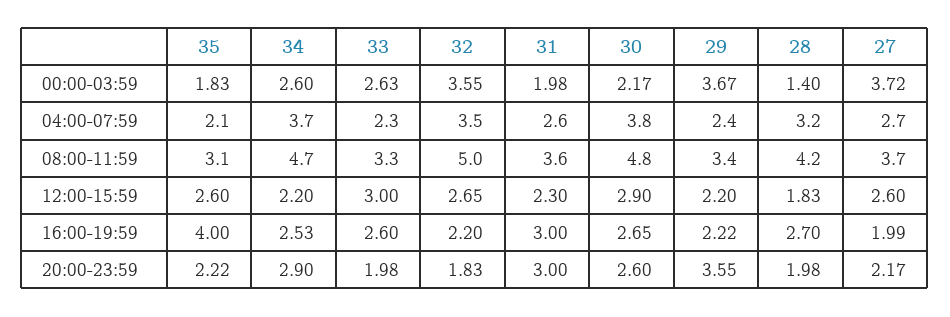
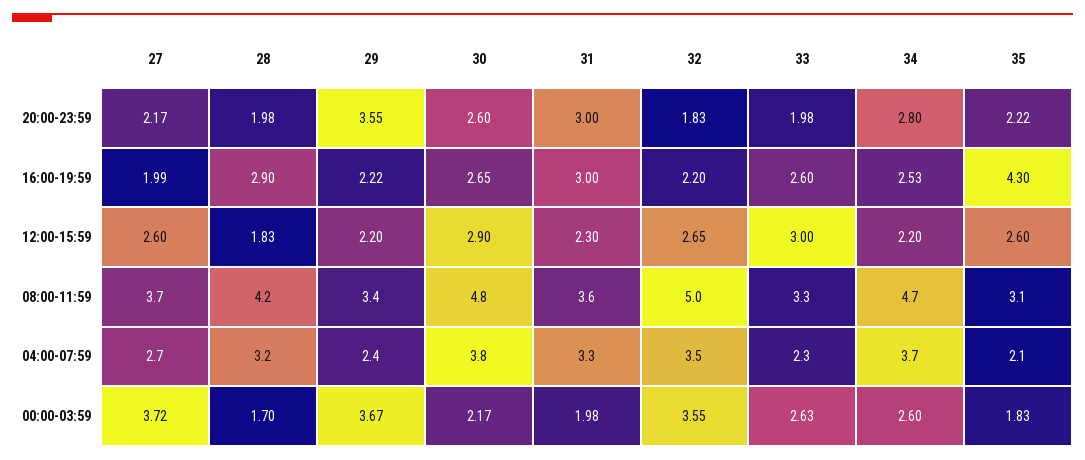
  {
    "35": {
      "00:00-03:59": 1.83,
      "04:00-07:59": 2.1,
      "08:00-11:59": 3.1,
      "12:00-15:59": 2.6,
-     "16:00-19:59": 4,
+     "16:00-19:59": 4.3,
      "20:00-23:59": 2.22
    },
    "34": {
      "00:00-03:59": 2.6,
      "04:00-07:59": 3.7,
      "08:00-11:59": 4.7,
      "12:00-15:59": 2.2,
      "16:00-19:59": 2.53,
-     "20:00-23:59": 2.9
+     "20:00-23:59": 2.8
    },
    "33": {
      "00:00-03:59": 2.63,
      "04:00-07:59": 2.3,
      "08:00-11:59": 3.3,
      "12:00-15:59": 3,
      "16:00-19:59": 2.6,
      "20:00-23:59": 1.98
    },
    "32": {
      "00:00-03:59": 3.55,
      "04:00-07:59": 3.5,
      "08:00-11:59": 5,
      "12:00-15:59": 2.65,
      "16:00-19:59": 2.2,
      "20:00-23:59": 1.83
    },
    "31": {
      "00:00-03:59": 1.98,
-     "04:00-07:59": 2.6,
+     "04:00-07:59": 3.3,
      "08:00-11:59": 3.6,
      "12:00-15:59": 2.3,
      "16:00-19:59": 3,
      "20:00-23:59": 3
    },
    "30": {
      "00:00-03:59": 2.17,
      "04:00-07:59": 3.8,
      "08:00-11:59": 4.8,
      "12:00-15:59": 2.9,
      "16:00-19:59": 2.65,
      "20:00-23:59": 2.6
    },
    "29": {
      "00:00-03:59": 3.67,
      "04:00-07:59": 2.4,
      "08:00-11:59": 3.4,
      "12:00-15:59": 2.2,
      "16:00-19:59": 2.22,
      "20:00-23:59": 3.55
    },
    "28": {
-     "00:00-03:59": 1.4,
+     "00:00-03:59": 1.7,
      "04:00-07:59": 3.2,
      "08:00-11:59": 4.2,
      "12:00-15:59": 1.83,
-     "16:00-19:59": 2.7,
+     "16:00-19:59": 2.9,
      "20:00-23:59": 1.98
    },
    "27": {
      "00:00-03:59": 3.72,
      "04:00-07:59": 2.7,
      "08:00-11:59": 3.7,
      "12:00-15:59": 2.6,
      "16:00-19:59": 1.99,
      "20:00-23:59": 2.17
    }
  }

